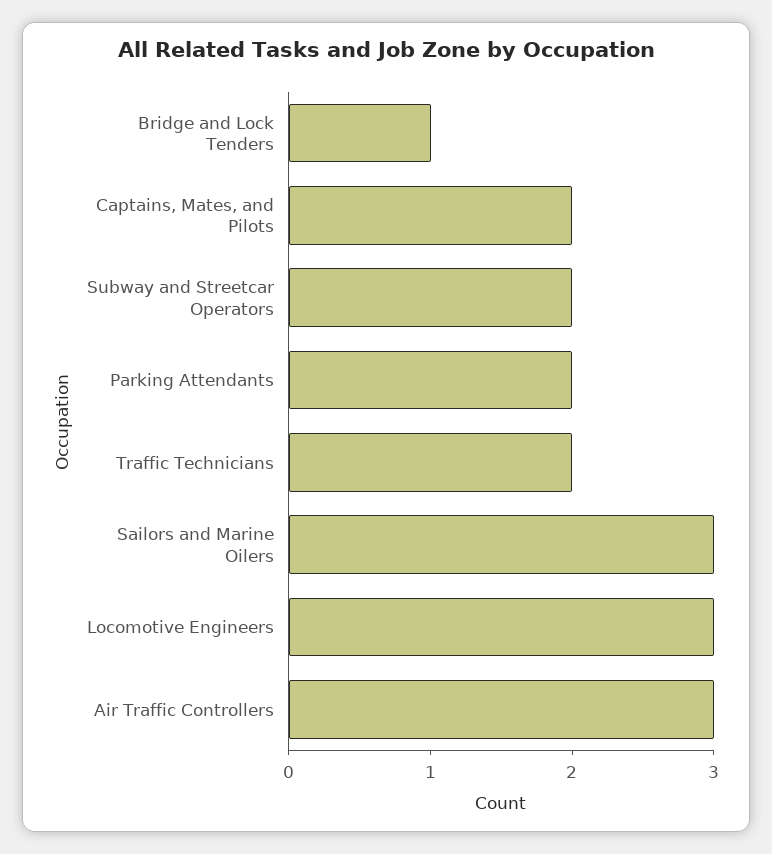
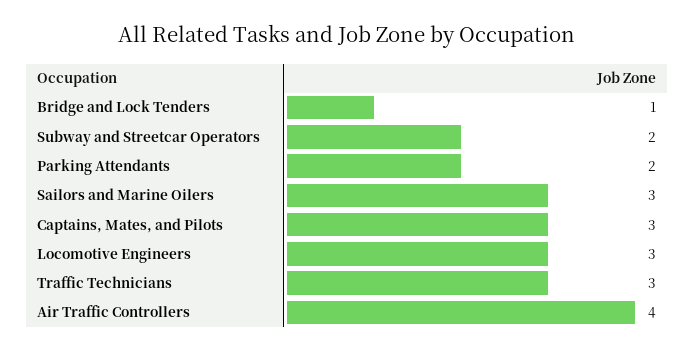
  {
    "Bridge and Lock Tenders": 1,
-   "Captains, Mates, and Pilots": 2,
+   "Captains, Mates, and Pilots": 3,
    "Subway and Streetcar Operators": 2,
    "Parking Attendants": 2,
-   "Traffic Technicians": 2,
+   "Traffic Technicians": 3,
    "Sailors and Marine Oilers": 3,
    "Locomotive Engineers": 3,
-   "Air Traffic Controllers": 3
+   "Air Traffic Controllers": 4
  }

